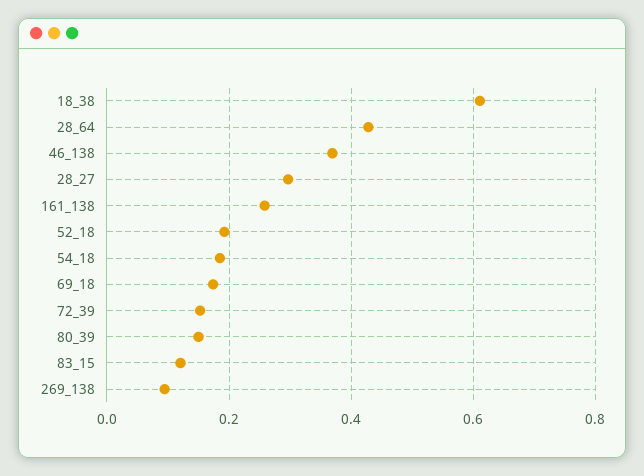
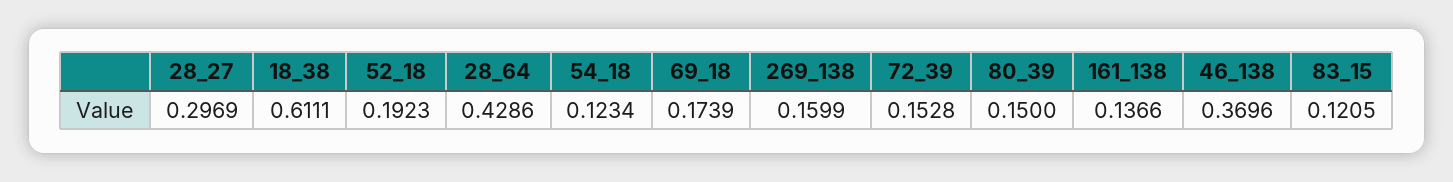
  {
    "18_38": 0.6111,
    "28_64": 0.4286,
    "46_138": 0.3696,
    "28_27": 0.2969,
-   "161_138": 0.26,
+   "161_138": 0.1366,
    "52_18": 0.1923,
-   "54_18": 0.18,
+   "54_18": 0.1234,
    "69_18": 0.1739,
    "72_39": 0.1528,
    "80_39": 0.15,
    "83_15": 0.1205,
-   "269_138": 0.1
+   "269_138": 0.1599
  }

